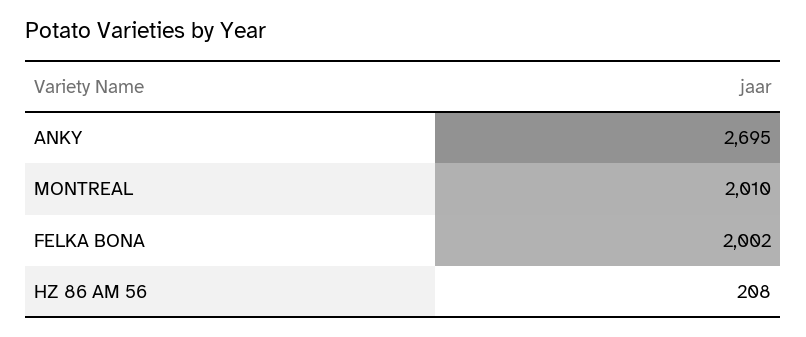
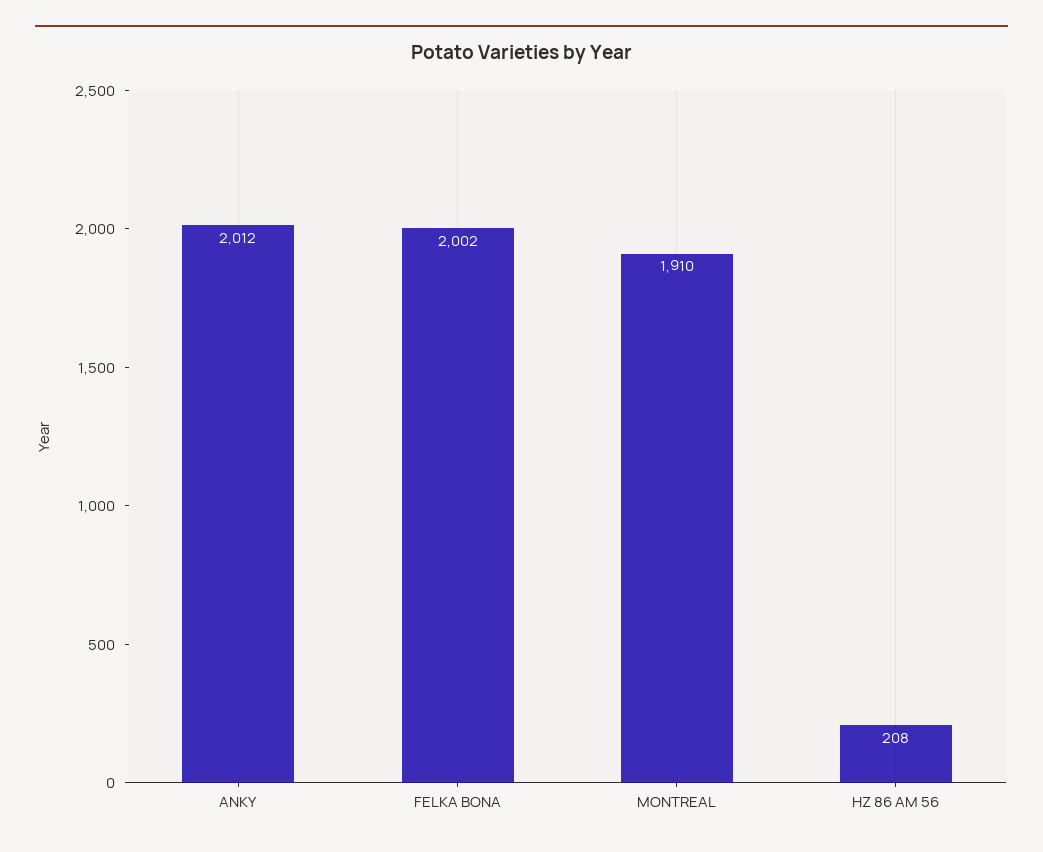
  {
-   "ANKY": 2695,
+   "ANKY": 2012,
-   "MONTREAL": 2010,
+   "MONTREAL": 1910,
    "FELKA BONA": 2002,
    "HZ 86 AM 56": 208
  }

